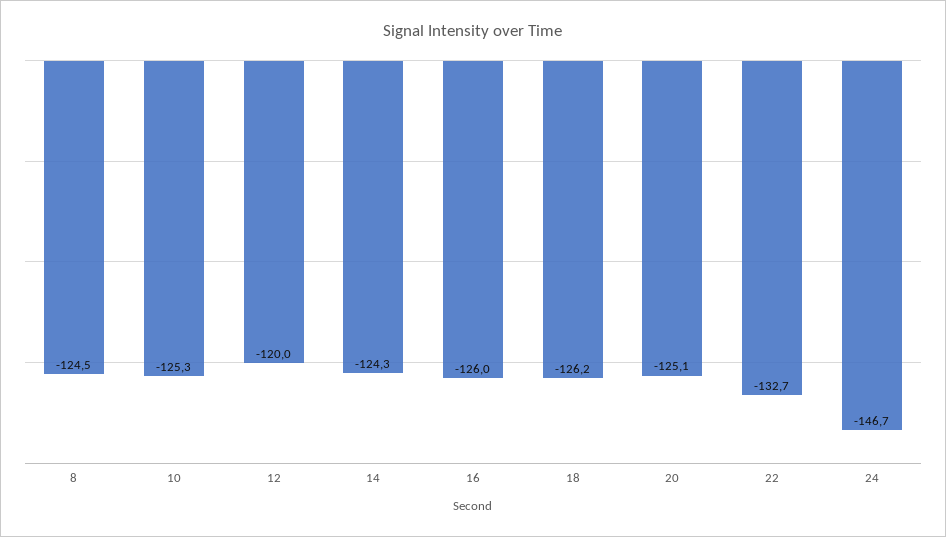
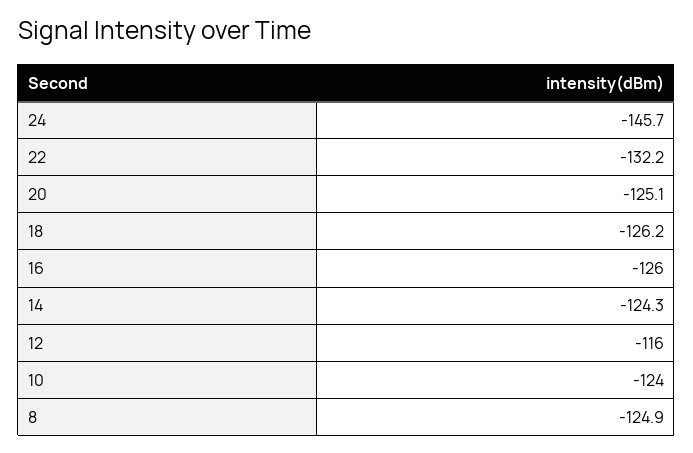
  {
-   "8": -124.5,
+   "8": -124.9,
-   "10": -125.3,
+   "10": -124,
-   "12": -120,
+   "12": -116,
    "14": -124.3,
    "16": -126,
    "18": -126.2,
    "20": -125.1,
-   "22": -132.7,
+   "22": -132.2,
-   "24": -146.7
+   "24": -145.7
  }

